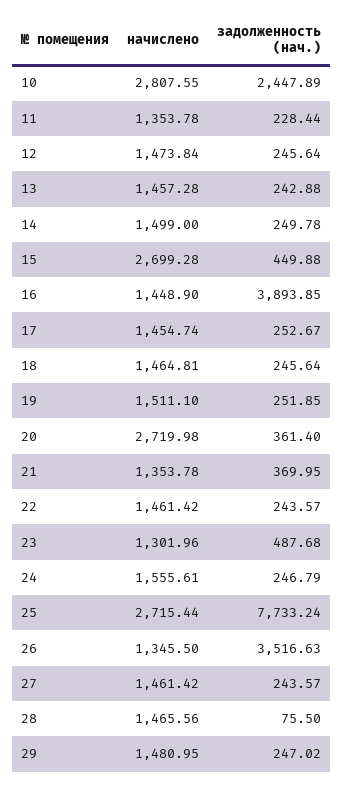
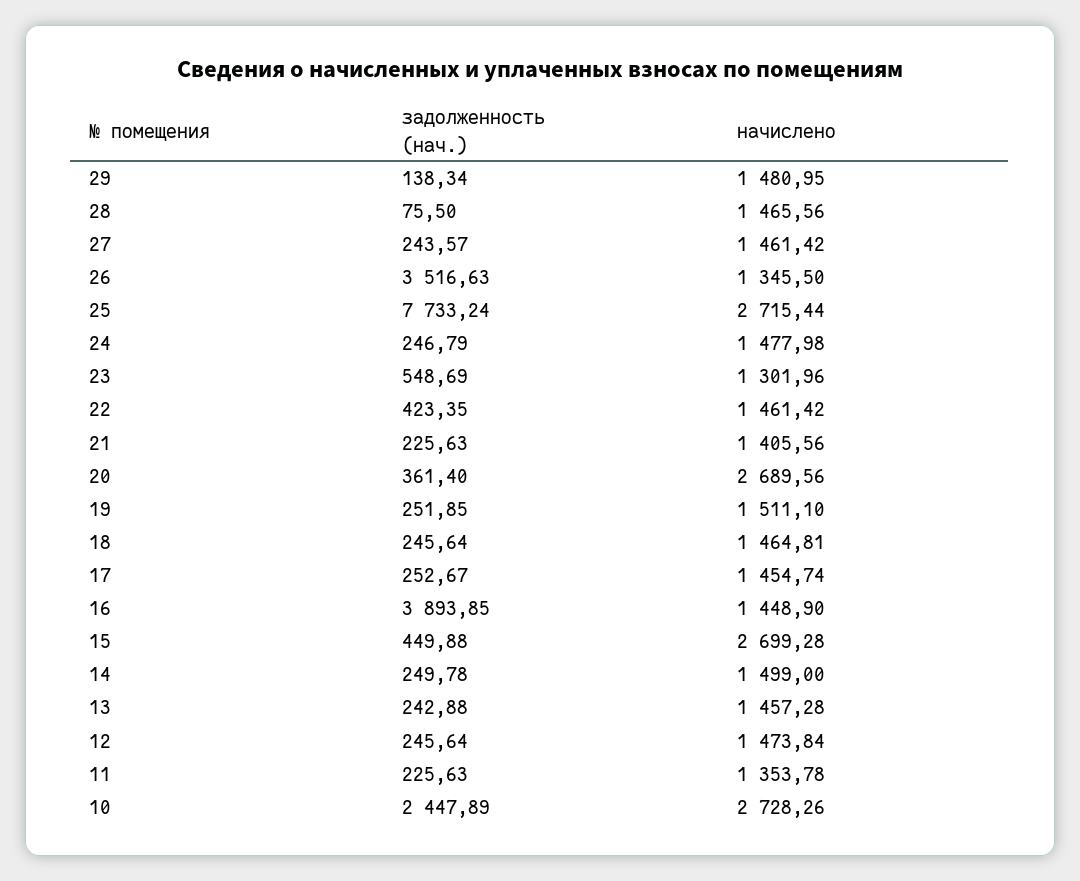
  {
    "начислено": {
-     "10": 2807.55,
+     "10": 2728.26,
      "11": 1353.78,
      "12": 1473.84,
      "13": 1457.28,
      "14": 1499,
      "15": 2699.28,
      "16": 1448.9,
      "17": 1454.74,
      "18": 1464.81,
      "19": 1511.1,
-     "20": 2719.98,
+     "20": 2689.56,
-     "21": 1353.78,
+     "21": 1405.56,
      "22": 1461.42,
      "23": 1301.96,
-     "24": 1555.61,
+     "24": 1477.98,
      "25": 2715.44,
      "26": 1345.5,
      "27": 1461.42,
      "28": 1465.56,
      "29": 1480.95
    },
    "задолженность (нач.)": {
      "10": 2447.89,
-     "11": 228.44,
+     "11": 225.63,
      "12": 245.64,
      "13": 242.88,
      "14": 249.78,
      "15": 449.88,
      "16": 3893.85,
      "17": 252.67,
      "18": 245.64,
      "19": 251.85,
      "20": 361.4,
-     "21": 369.95,
+     "21": 225.63,
-     "22": 243.57,
+     "22": 423.35,
-     "23": 487.68,
+     "23": 548.69,
      "24": 246.79,
      "25": 7733.24,
      "26": 3516.63,
      "27": 243.57,
      "28": 75.5,
-     "29": 247.02
+     "29": 138.34
    }
  }

